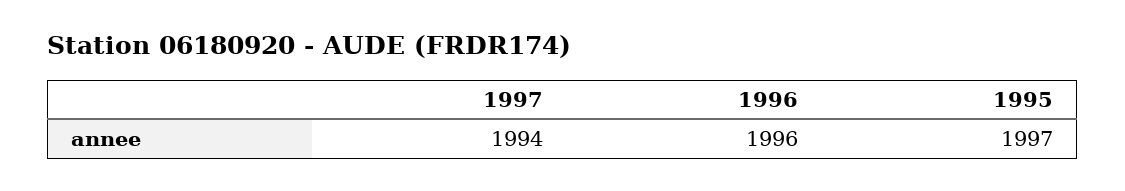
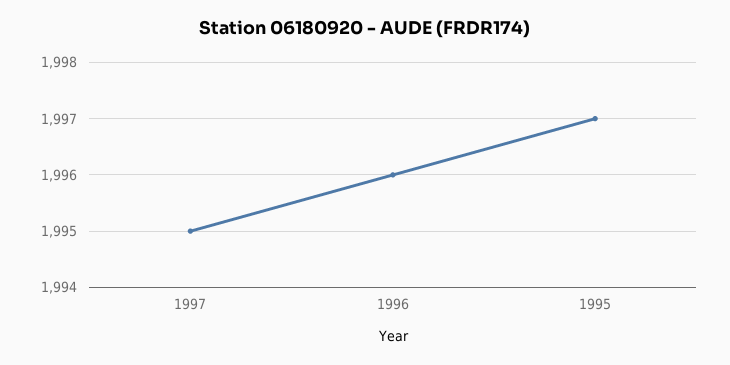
  {
-   "1997": 1994,
+   "1997": 1995,
    "1996": 1996,
    "1995": 1997
  }

